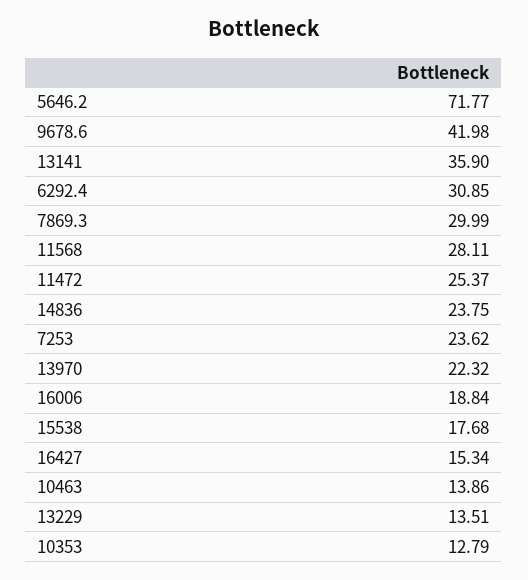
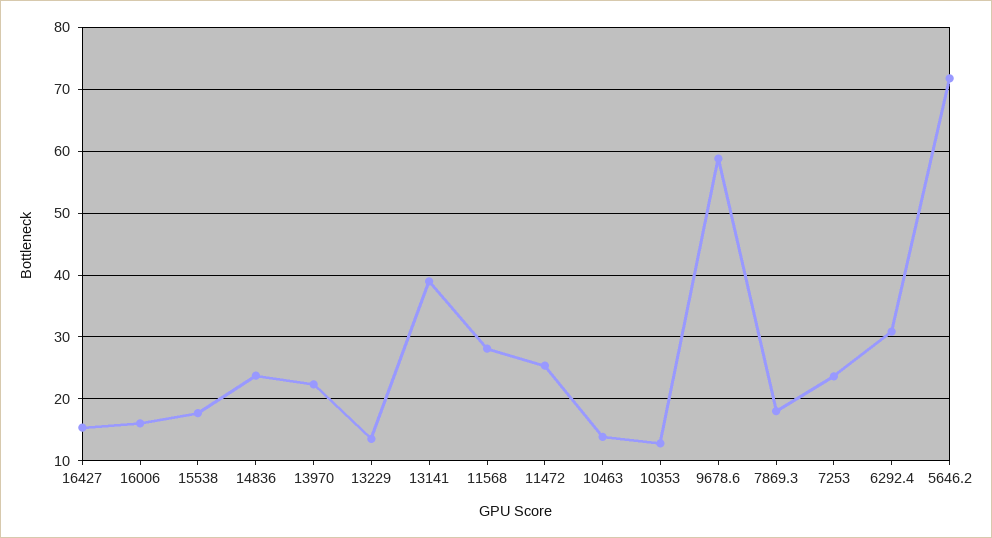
  {
    "5646.2": 71.77,
-   "9678.6": 41.98,
+   "9678.6": 59,
-   "13141": 35.9,
+   "13141": 39,
    "6292.4": 30.85,
-   "7869.3": 29.99,
+   "7869.3": 18,
    "11568": 28.11,
    "11472": 25.37,
    "14836": 23.75,
    "7253": 23.62,
    "13970": 22.32,
-   "16006": 18.84,
+   "16006": 16,
    "15538": 17.68,
    "16427": 15.34,
    "10463": 13.86,
    "13229": 13.51,
    "10353": 12.79
  }

